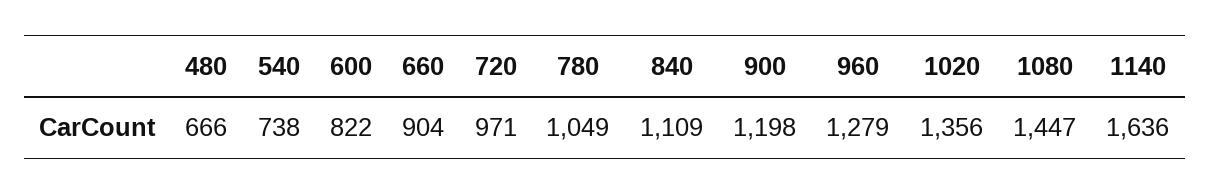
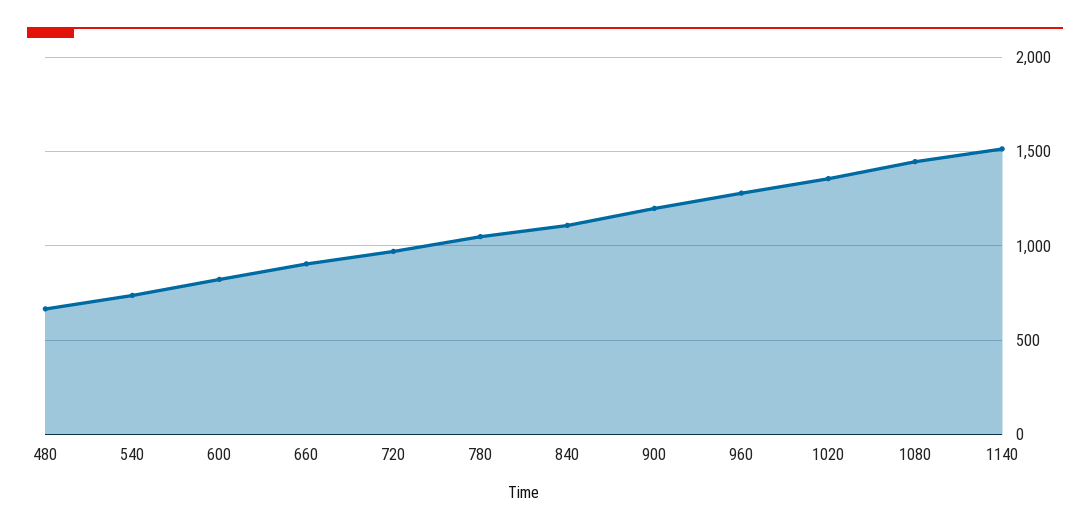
  {
    "480": 666,
    "540": 738,
    "600": 822,
    "660": 904,
    "720": 971,
    "780": 1049,
    "840": 1109,
    "900": 1198,
    "960": 1279,
    "1020": 1356,
    "1080": 1447,
-   "1140": 1636
+   "1140": 1500
  }

